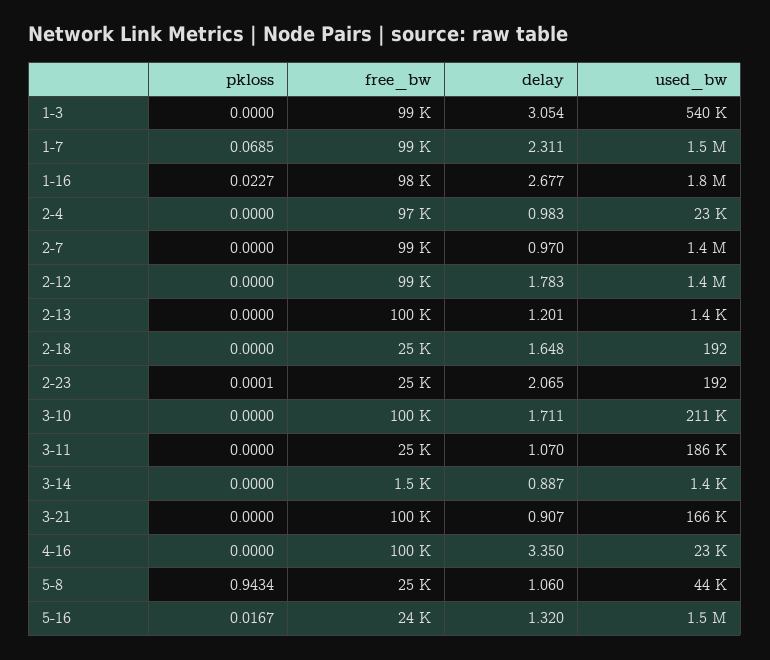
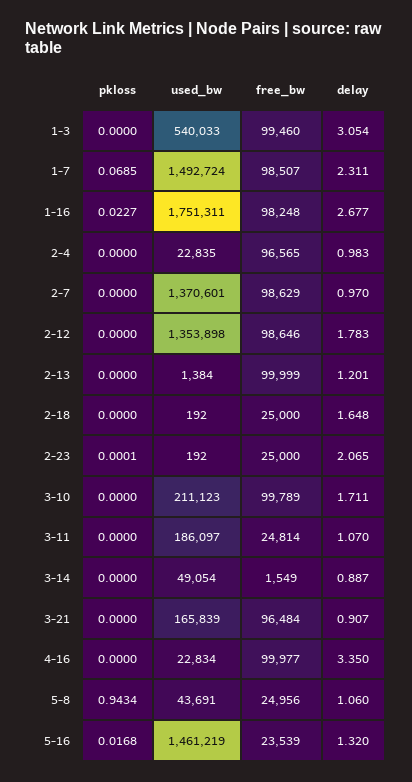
  {
    "pkloss": {
      "1-3": 0,
      "1-7": 0.0685,
      "1-16": 0.0227,
      "2-4": 0,
      "2-7": 0,
      "2-12": 0,
      "2-13": 0,
      "2-18": 0,
      "2-23": 0.0001,
      "3-10": 0,
      "3-11": 0,
      "3-14": 0,
      "3-21": 0,
      "4-16": 0,
      "5-8": 0.9434,
-     "5-16": 0.0167
+     "5-16": 0.0168
    },
    "free_bw": {
      "1-3": 99460,
      "1-7": 98507,
      "1-16": 98248,
      "2-4": 96565,
      "2-7": 98629,
      "2-12": 98646,
      "2-13": 99999,
      "2-18": 25000,
      "2-23": 25000,
      "3-10": 99789,
      "3-11": 24814,
      "3-14": 1549,
-     "3-21": 100000,
+     "3-21": 96484,
      "4-16": 99977,
      "5-8": 24956,
      "5-16": 23539
    },
    "delay": {
      "1-3": 3.054,
      "1-7": 2.311,
      "1-16": 2.677,
      "2-4": 0.983,
      "2-7": 0.97,
      "2-12": 1.783,
      "2-13": 1.201,
      "2-18": 1.648,
      "2-23": 2.065,
      "3-10": 1.711,
      "3-11": 1.07,
      "3-14": 0.887,
      "3-21": 0.907,
      "4-16": 3.35,
      "5-8": 1.06,
      "5-16": 1.32
    },
    "used_bw": {
      "1-3": 540033,
      "1-7": 1492724,
      "1-16": 1751311,
      "2-4": 22835,
      "2-7": 1370601,
      "2-12": 1353898,
      "2-13": 1384,
      "2-18": 192,
      "2-23": 192,
      "3-10": 211123,
      "3-11": 186097,
-     "3-14": 1400,
+     "3-14": 49054,
      "3-21": 165839,
      "4-16": 22834,
      "5-8": 43691,
      "5-16": 1461219
    }
  }

